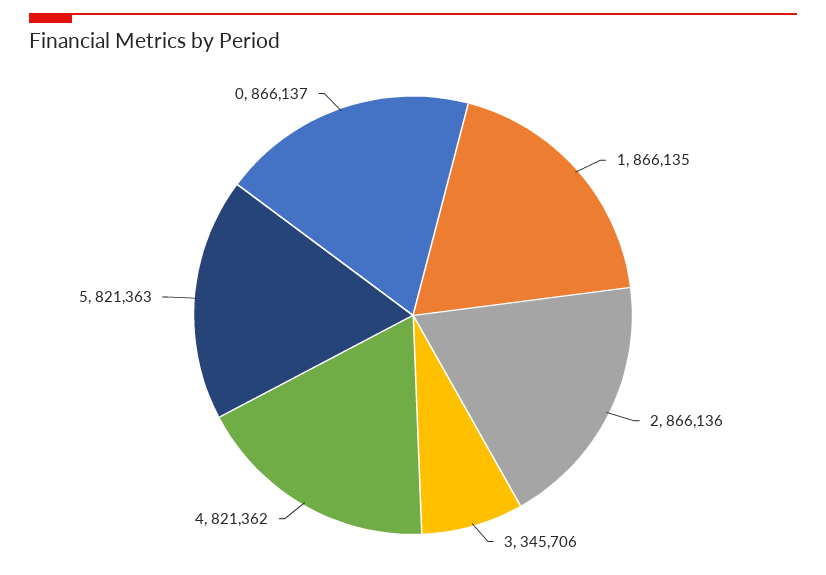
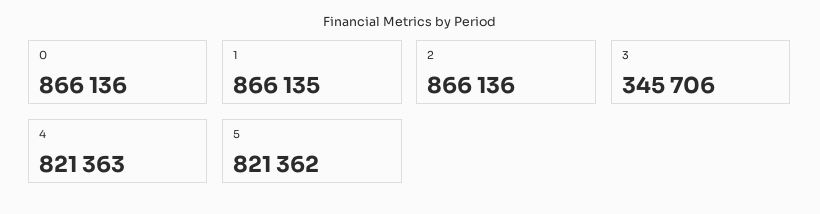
  {
    "1": 866135,
    "2": 866136,
    "3": 345706,
-   "4": 821362,
+   "4": 821363,
-   "5": 821363,
+   "5": 821362,
-   "0": 866137
+   "0": 866136
  }

